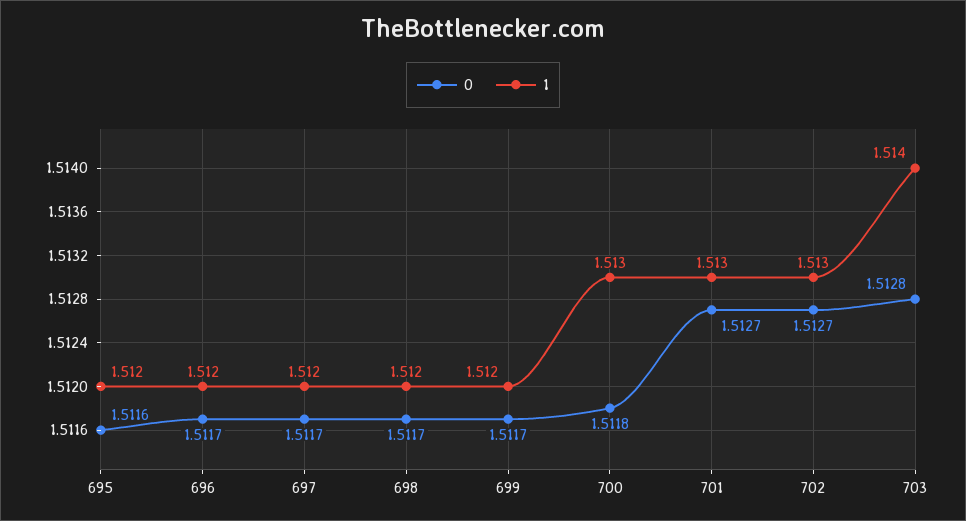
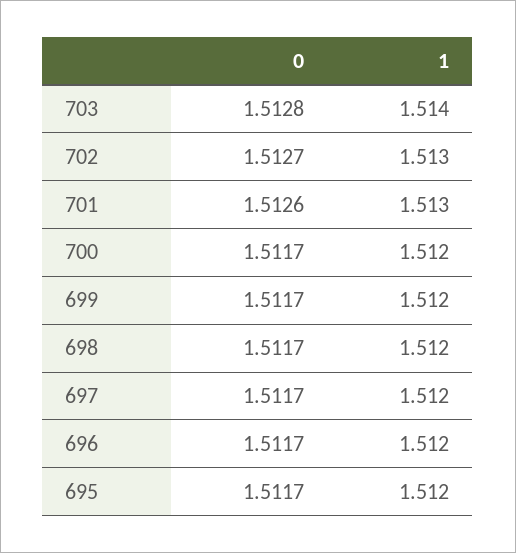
  {
    "0": {
-     "695": 1.5116,
+     "695": 1.5117,
      "696": 1.5117,
      "697": 1.5117,
      "698": 1.5117,
      "699": 1.5117,
-     "700": 1.5118,
+     "700": 1.5117,
-     "701": 1.5127,
+     "701": 1.5126,
      "702": 1.5127,
      "703": 1.5128
    },
    "1": {
      "695": 1.512,
      "696": 1.512,
      "697": 1.512,
      "698": 1.512,
      "699": 1.512,
-     "700": 1.513,
+     "700": 1.512,
      "701": 1.513,
      "702": 1.513,
      "703": 1.514
    }
  }

